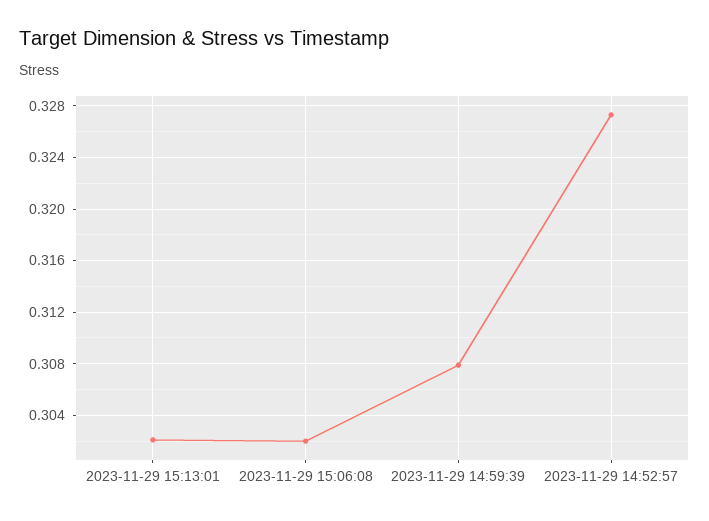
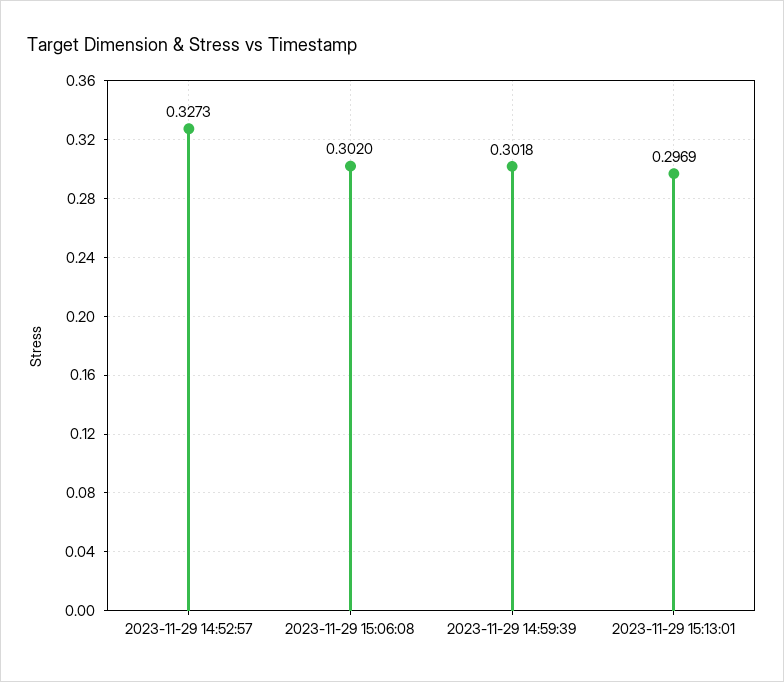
  {
-   "2023-11-29 15:13:01": 0.302,
+   "2023-11-29 15:13:01": 0.2969,
    "2023-11-29 15:06:08": 0.302,
-   "2023-11-29 14:59:39": 0.308,
+   "2023-11-29 14:59:39": 0.3018,
    "2023-11-29 14:52:57": 0.3273
  }

